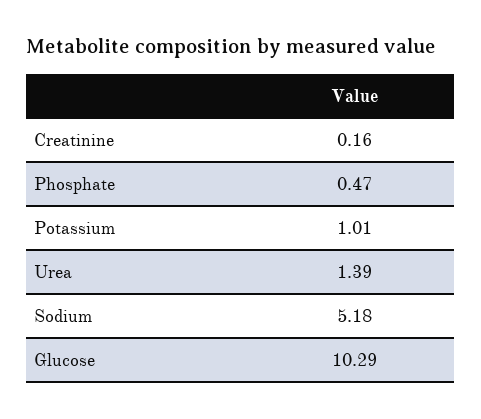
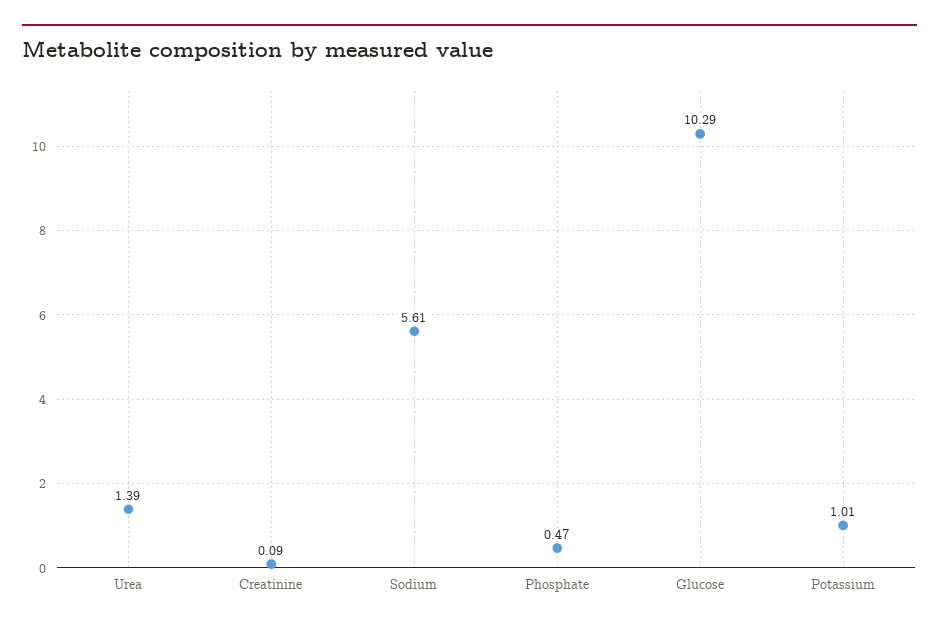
  {
-   "Creatinine": 0.16,
+   "Creatinine": 0.09,
    "Phosphate": 0.47,
    "Potassium": 1.01,
    "Urea": 1.39,
-   "Sodium": 5.18,
+   "Sodium": 5.61,
    "Glucose": 10.29
  }

